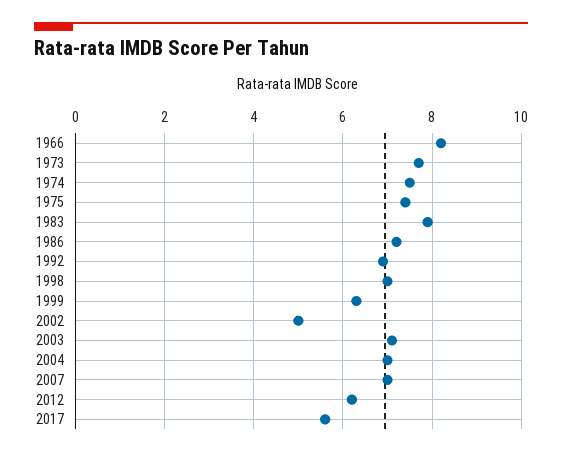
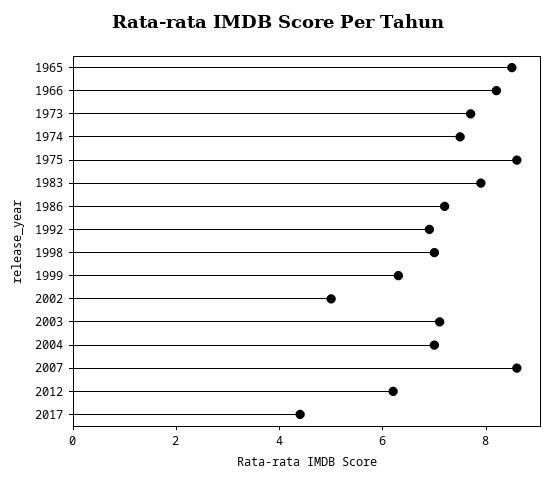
  {
    "1966": 8,
    "1973": 7.5,
    "1974": 7.5,
-   "1975": 7.5,
+   "1975": 8.5,
    "1983": 8,
    "1986": 7,
    "1992": 7,
    "1998": 7,
    "1999": 6.5,
    "2002": 5,
    "2003": 7,
    "2004": 7,
-   "2007": 7,
+   "2007": 8.5,
    "2012": 6,
-   "2017": 5.5
+   "2017": 4.5,
+   "1965": 8.5
  }

